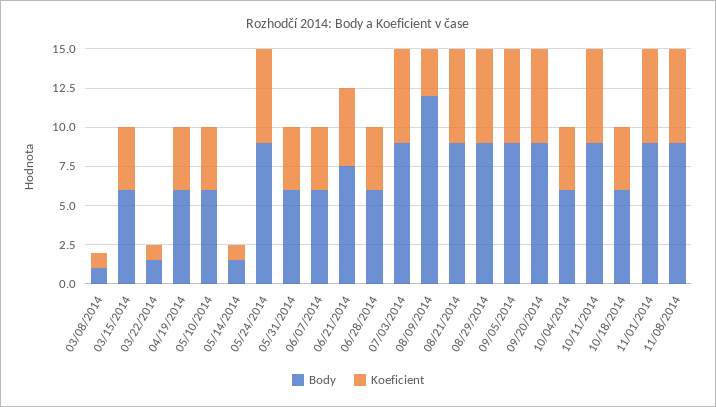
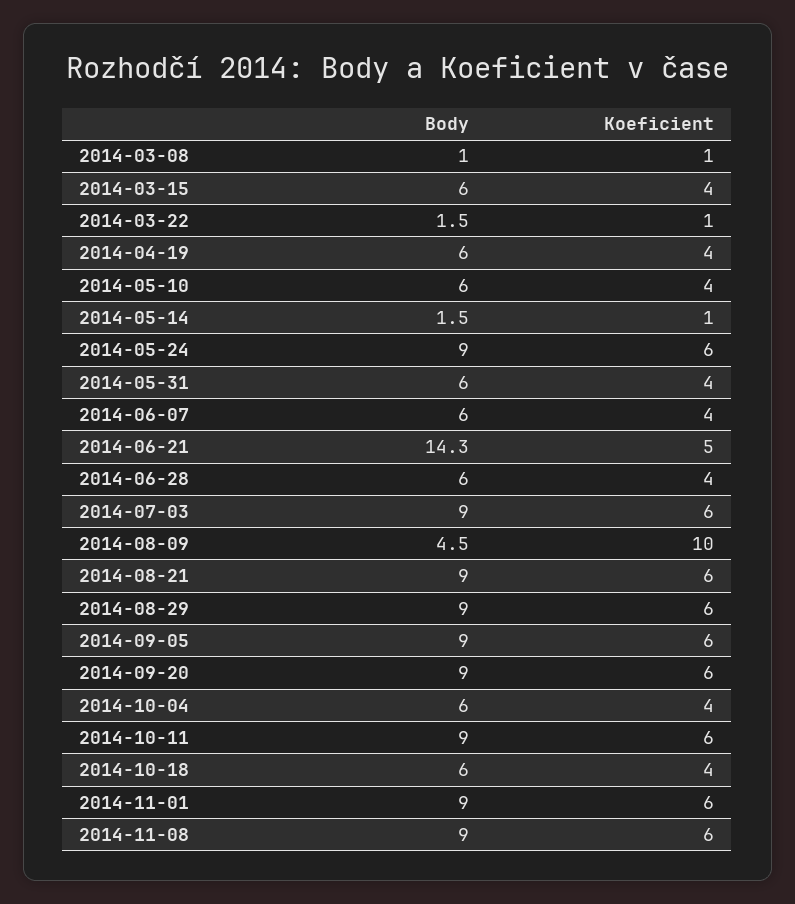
  {
    "Body": {
      "03/08/2014": 1,
      "03/15/2014": 6,
      "03/22/2014": 1.5,
      "04/19/2014": 6,
      "05/10/2014": 6,
      "05/14/2014": 1.5,
      "05/24/2014": 9,
      "05/31/2014": 6,
      "06/07/2014": 6,
-     "06/21/2014": 7.5,
+     "06/21/2014": 14.3,
      "06/28/2014": 6,
      "07/03/2014": 9,
-     "08/09/2014": 12.5,
+     "08/09/2014": 4.5,
      "08/21/2014": 9,
      "08/29/2014": 9,
      "09/05/2014": 9,
      "09/20/2014": 9,
      "10/04/2014": 6,
      "10/11/2014": 9,
      "10/18/2014": 6,
      "11/01/2014": 9,
      "11/08/2014": 9
    },
    "Koeficient": {
      "03/08/2014": 1,
      "03/15/2014": 4,
      "03/22/2014": 1,
      "04/19/2014": 4,
      "05/10/2014": 4,
      "05/14/2014": 1,
      "05/24/2014": 6,
      "05/31/2014": 4,
      "06/07/2014": 4,
      "06/21/2014": 5,
      "06/28/2014": 4,
      "07/03/2014": 6,
-     "08/09/2014": 2.5,
+     "08/09/2014": 10,
      "08/21/2014": 6,
      "08/29/2014": 6,
      "09/05/2014": 6,
      "09/20/2014": 6,
      "10/04/2014": 4,
      "10/11/2014": 6,
      "10/18/2014": 4,
      "11/01/2014": 6,
      "11/08/2014": 6
    }
  }

